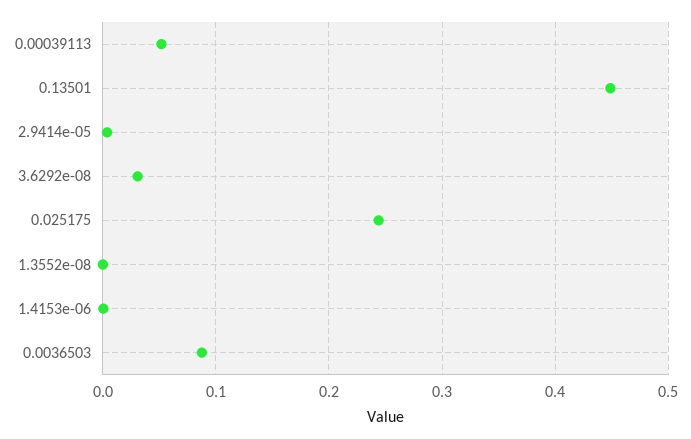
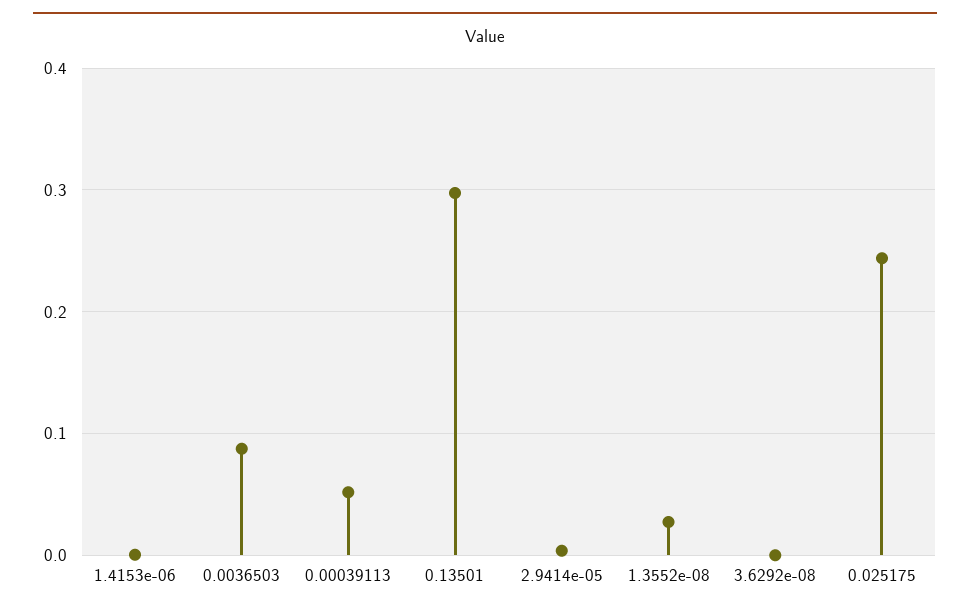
  {
    "0.00039113": 0.05,
-   "0.13501": 0.45,
+   "0.13501": 0.3,
    "2.9414e-05": 0,
-   "3.6292e-08": 0.03,
+   "3.6292e-08": 0,
    "0.025175": 0.24,
-   "1.3552e-08": 0,
+   "1.3552e-08": 0.03,
    "1.4153e-06": 0,
    "0.0036503": 0.09
  }

